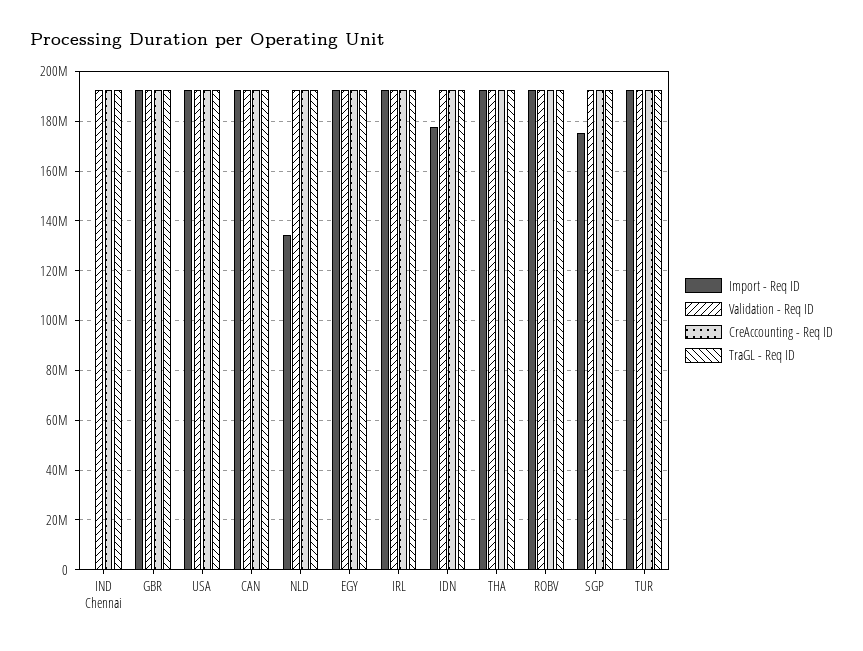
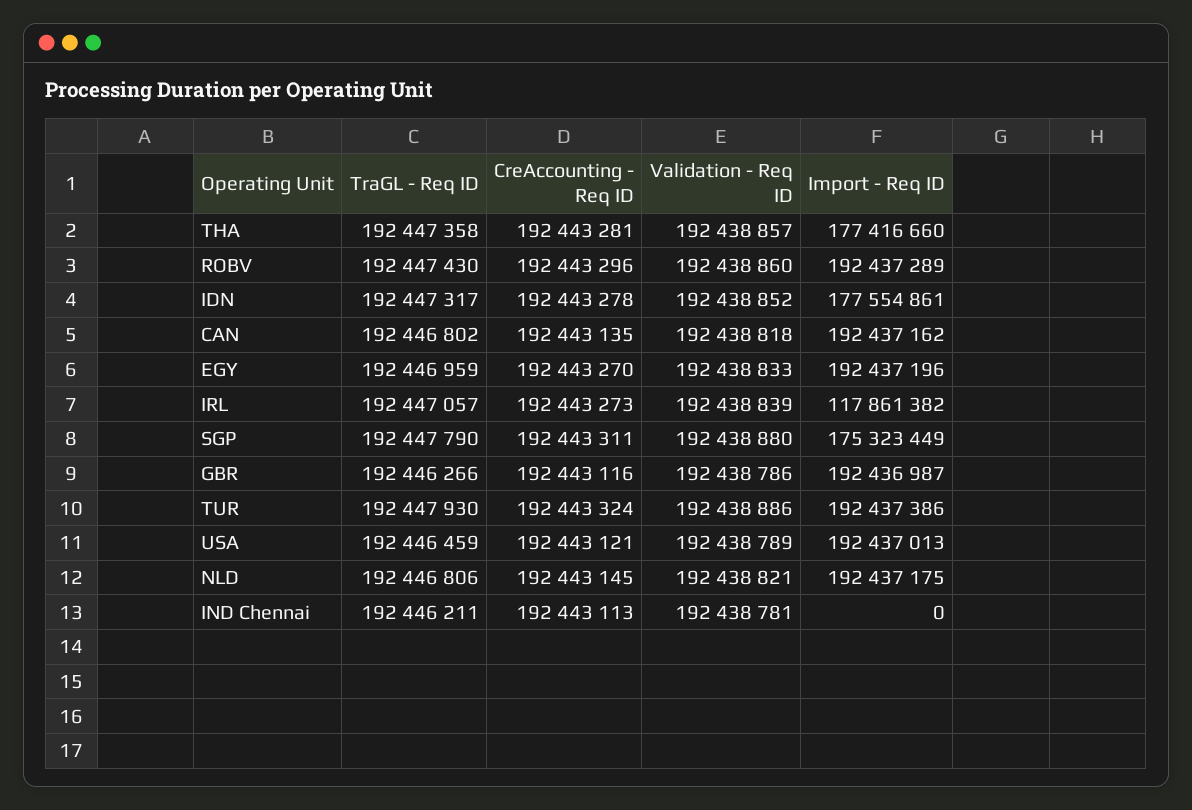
  {
    "Import - Req ID": {
      "IND Chennai": 0,
      "GBR": 192436987,
      "USA": 192437013,
      "CAN": 192437162,
-     "NLD": 135000000,
+     "NLD": 192437175,
      "EGY": 192437196,
-     "IRL": 192500000,
+     "IRL": 117861382,
      "IDN": 177554861,
-     "THA": 192500000,
+     "THA": 177416660,
      "ROBV": 192437289,
      "SGP": 175323449,
      "TUR": 192437386
    },
    "Validation - Req ID": {
      "IND Chennai": 192438781,
      "GBR": 192438786,
      "USA": 192438789,
      "CAN": 192438818,
      "NLD": 192438821,
      "EGY": 192438833,
      "IRL": 192438839,
      "IDN": 192438852,
      "THA": 192438857,
      "ROBV": 192438860,
      "SGP": 192438880,
      "TUR": 192438886
    },
    "CreAccounting - Req ID": {
      "IND Chennai": 192443113,
      "GBR": 192443116,
      "USA": 192443121,
      "CAN": 192443135,
      "NLD": 192443145,
      "EGY": 192443270,
      "IRL": 192443273,
      "IDN": 192443278,
      "THA": 192443281,
      "ROBV": 192443296,
      "SGP": 192443311,
      "TUR": 192443324
    },
    "TraGL - Req ID": {
      "IND Chennai": 192446211,
      "GBR": 192446266,
      "USA": 192446459,
      "CAN": 192446802,
      "NLD": 192446806,
      "EGY": 192446959,
      "IRL": 192447057,
      "IDN": 192447317,
      "THA": 192447358,
      "ROBV": 192447430,
      "SGP": 192447790,
      "TUR": 192447930
    }
  }

